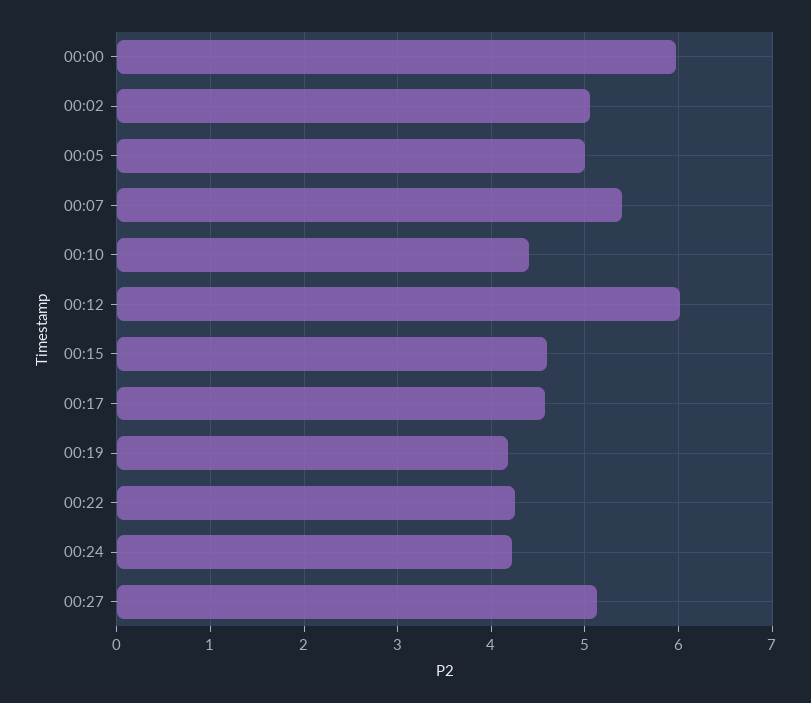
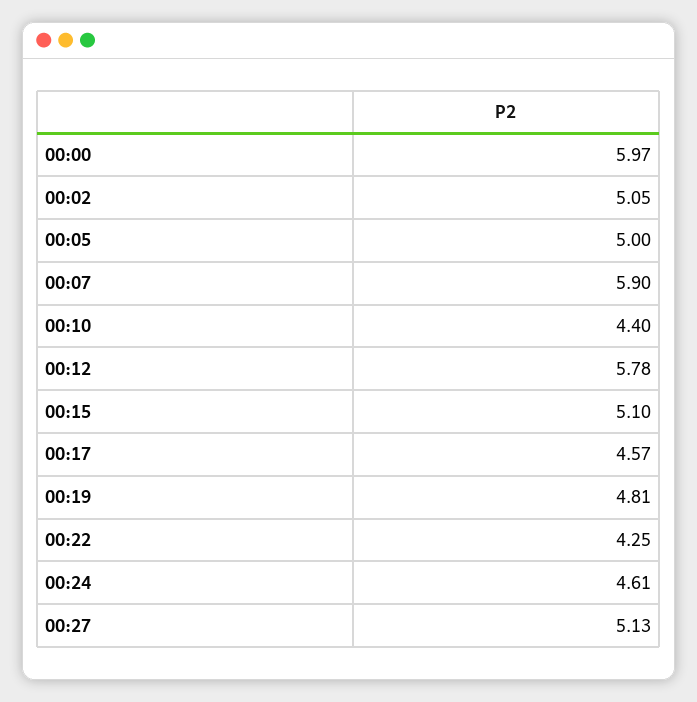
  {
    "00:00": 5.97,
    "00:02": 5.05,
    "00:05": 5,
-   "00:07": 5.4,
+   "00:07": 5.9,
    "00:10": 4.4,
-   "00:12": 6,
+   "00:12": 5.78,
-   "00:15": 4.6,
+   "00:15": 5.1,
    "00:17": 4.57,
-   "00:19": 4.2,
+   "00:19": 4.81,
    "00:22": 4.25,
-   "00:24": 4.2,
+   "00:24": 4.61,
    "00:27": 5.13
  }

